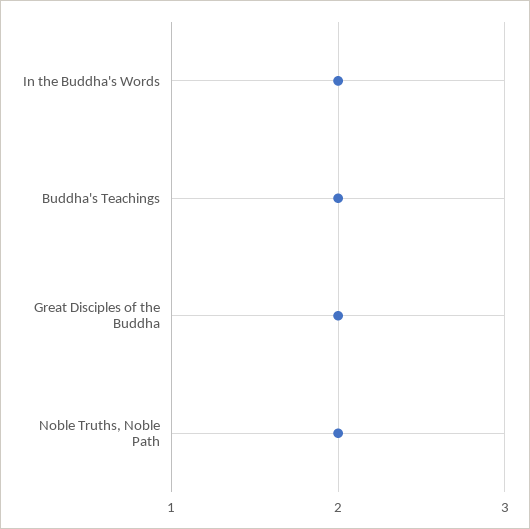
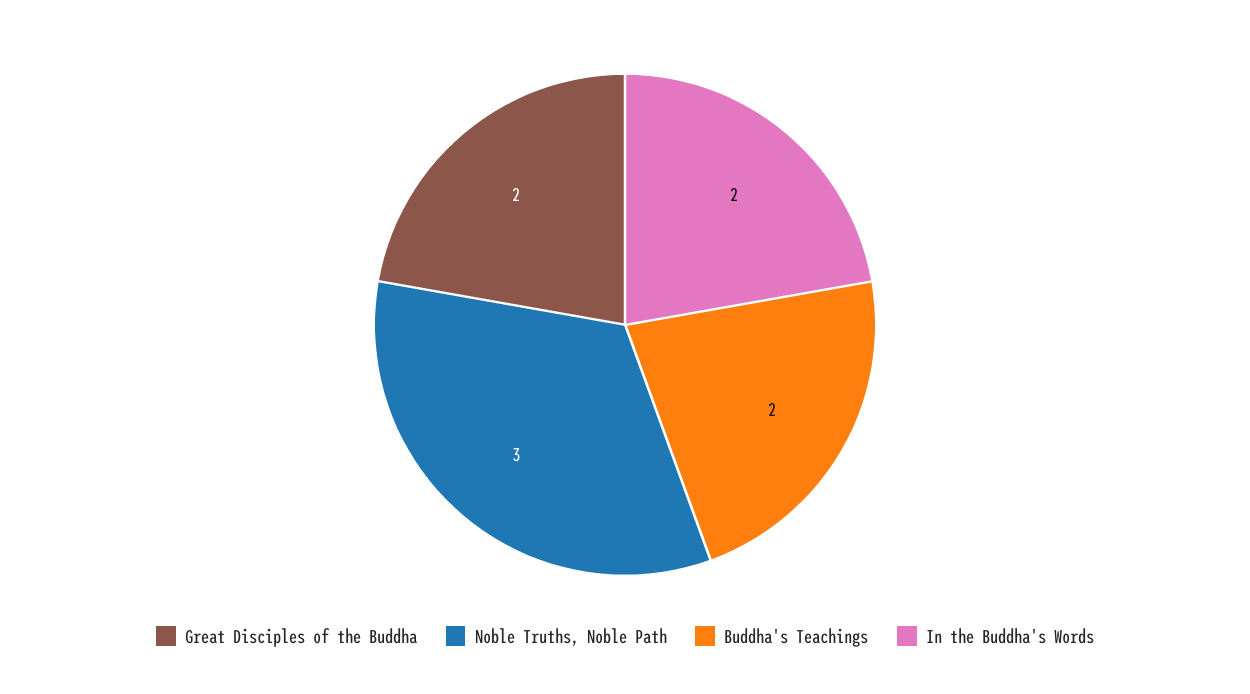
  {
    "In the Buddha's Words": 2,
    "Buddha's Teachings": 2,
    "Great Disciples of the Buddha": 2,
-   "Noble Truths, Noble Path": 2
+   "Noble Truths, Noble Path": 3
  }

